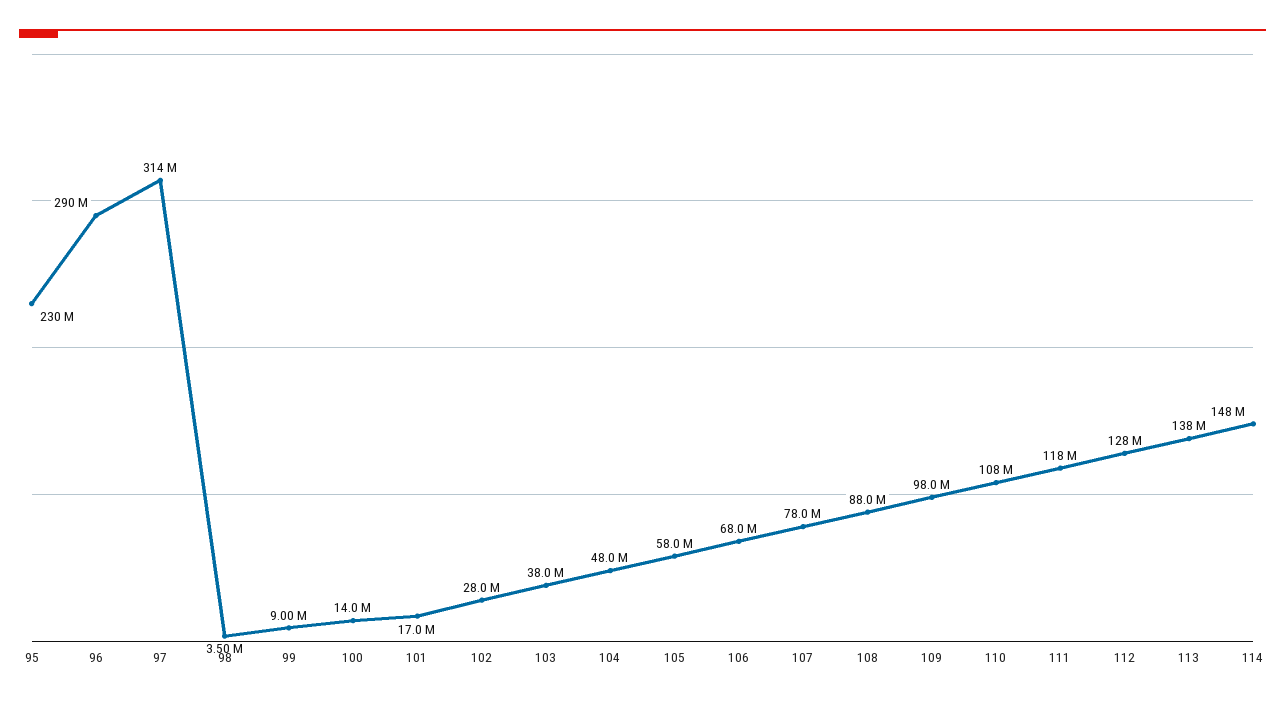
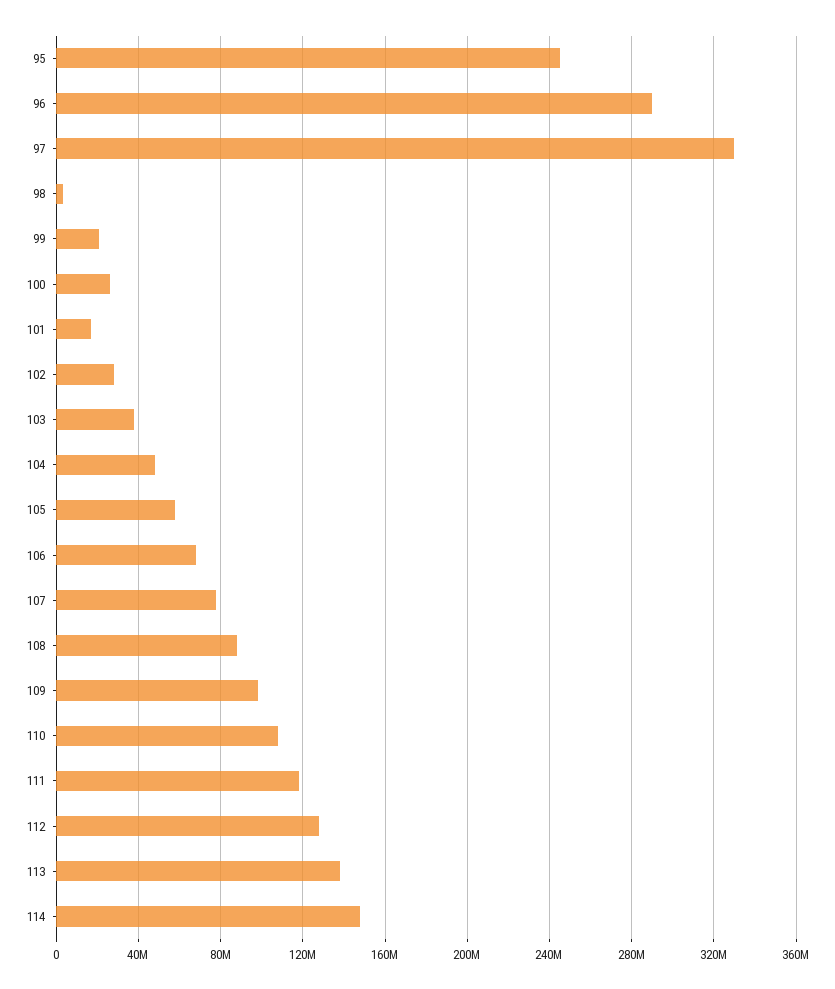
  {
-   "95": 230000000,
+   "95": 245000000,
    "96": 290000000,
-   "97": 314000000,
+   "97": 330000000,
    "98": 3500000,
-   "99": 9000000,
+   "99": 20000000,
-   "100": 14000000,
+   "100": 25000000,
    "101": 17000000,
    "102": 28000000,
    "103": 38000000,
    "104": 48000000,
    "105": 58000000,
    "106": 68000000,
    "107": 78000000,
    "108": 88000000,
    "109": 98000000,
    "110": 108000000,
    "111": 118000000,
    "112": 128000000,
    "113": 138000000,
    "114": 148000000
  }

